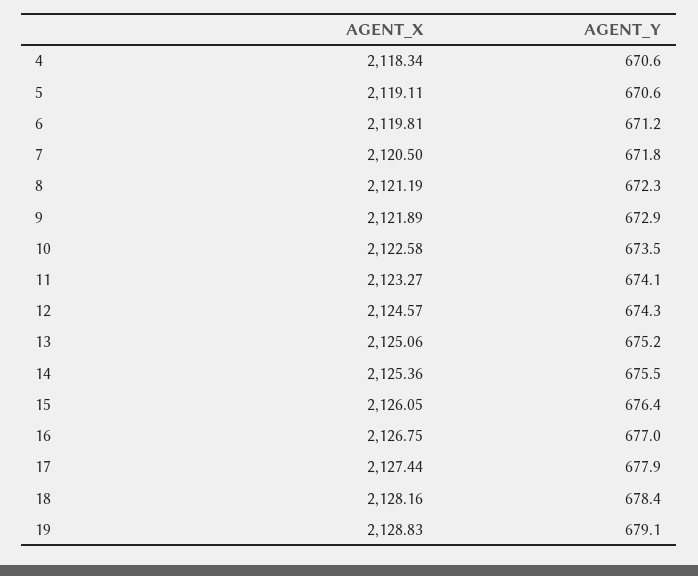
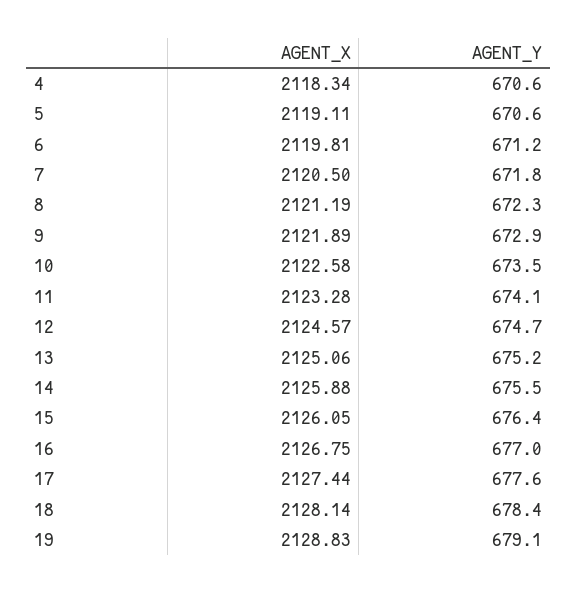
  {
    "AGENT_X": {
      "4": 2118.34,
      "5": 2119.11,
      "6": 2119.81,
      "7": 2120.5,
      "8": 2121.19,
      "9": 2121.89,
      "10": 2122.58,
-     "11": 2123.27,
+     "11": 2123.28,
      "12": 2124.57,
      "13": 2125.06,
-     "14": 2125.36,
+     "14": 2125.88,
      "15": 2126.05,
      "16": 2126.75,
      "17": 2127.44,
-     "18": 2128.16,
+     "18": 2128.14,
      "19": 2128.83
    },
    "AGENT_Y": {
      "4": 670.6,
      "5": 670.6,
      "6": 671.2,
      "7": 671.8,
      "8": 672.3,
      "9": 672.9,
      "10": 673.5,
      "11": 674.1,
-     "12": 674.3,
+     "12": 674.7,
      "13": 675.2,
      "14": 675.5,
      "15": 676.4,
      "16": 677,
-     "17": 677.9,
+     "17": 677.6,
      "18": 678.4,
      "19": 679.1
    }
  }

